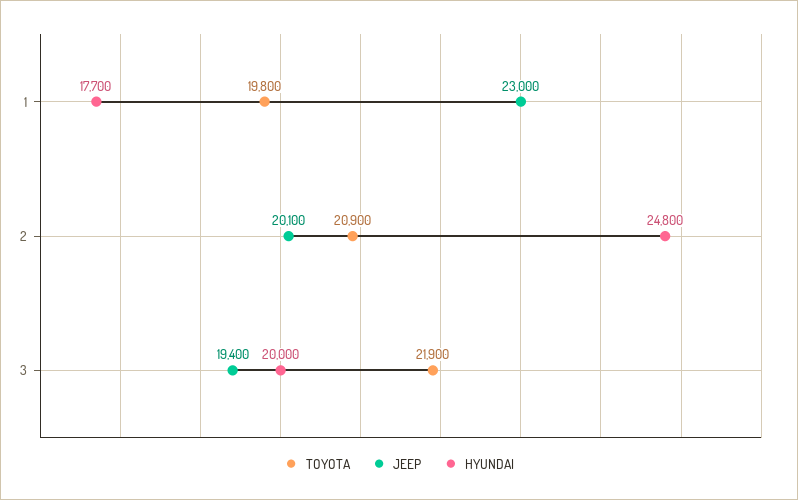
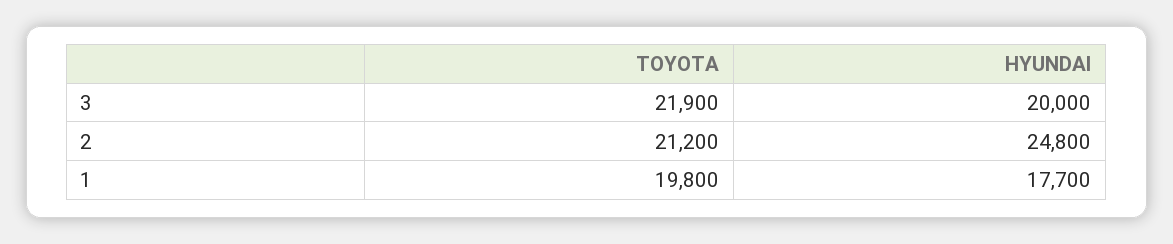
  {
    "TOYOTA": {
      "1": 19800,
-     "2": 20900,
+     "2": 21200,
      "3": 21900
    },
-   "JEEP": {
-     "1": 23000,
-     "2": 20100,
-     "3": 19400
-   },
    "HYUNDAI": {
      "1": 17700,
      "2": 24800,
      "3": 20000
    }
  }

